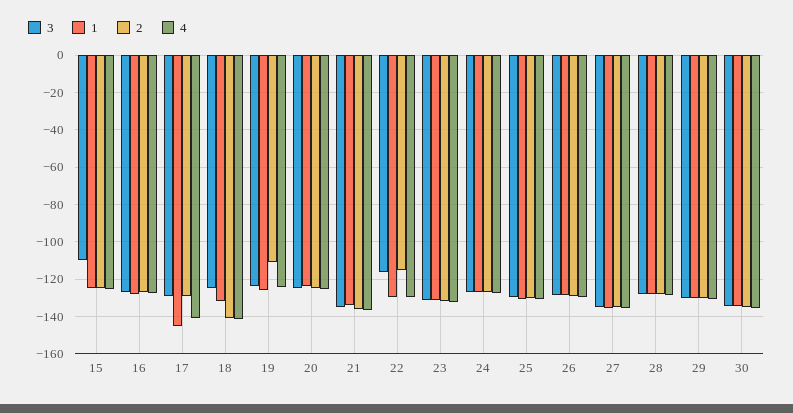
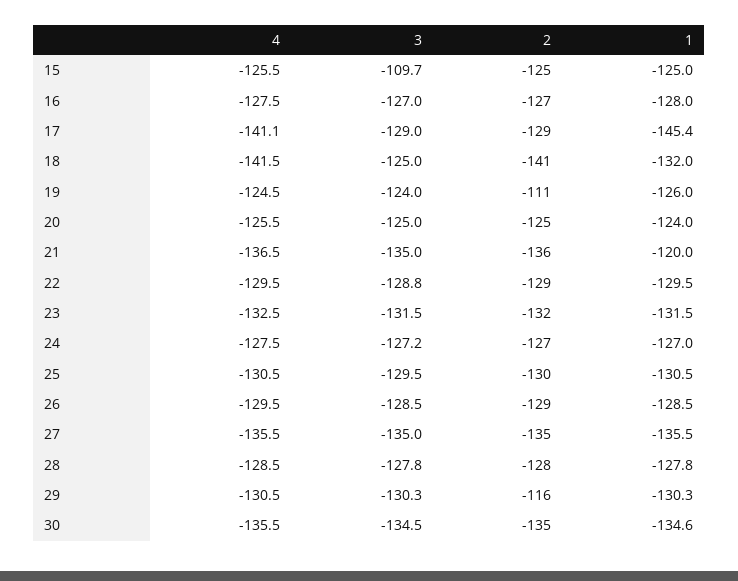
  {
    "3": {
      "15": -109.7,
      "16": -127,
      "17": -129,
      "18": -125,
      "19": -124,
      "20": -125,
      "21": -135,
-     "22": -115,
+     "22": -128.8,
      "23": -131.5,
      "24": -127.2,
      "25": -129.5,
      "26": -128.5,
      "27": -135,
      "28": -127.8,
      "29": -130.3,
      "30": -134.5
    },
    "1": {
      "15": -125,
      "16": -128,
      "17": -145.4,
      "18": -132,
      "19": -126,
      "20": -124,
-     "21": -135,
+     "21": -120,
      "22": -129.5,
      "23": -131.5,
      "24": -127,
      "25": -130.5,
      "26": -128.5,
      "27": -135.5,
      "28": -127.8,
      "29": -130.3,
      "30": -134.6
    },
    "2": {
      "15": -125,
      "16": -127,
      "17": -129,
      "18": -141,
      "19": -111,
      "20": -125,
      "21": -136,
-     "22": -115,
+     "22": -129,
      "23": -132,
      "24": -127,
      "25": -130,
      "26": -129,
      "27": -135,
      "28": -128,
-     "29": -130,
+     "29": -116,
      "30": -135
    },
    "4": {
      "15": -125.5,
      "16": -127.5,
      "17": -141.1,
      "18": -141.5,
      "19": -124.5,
      "20": -125.5,
      "21": -136.5,
      "22": -129.5,
      "23": -132.5,
      "24": -127.5,
      "25": -130.5,
      "26": -129.5,
      "27": -135.5,
      "28": -128.5,
      "29": -130.5,
      "30": -135.5
    }
  }

